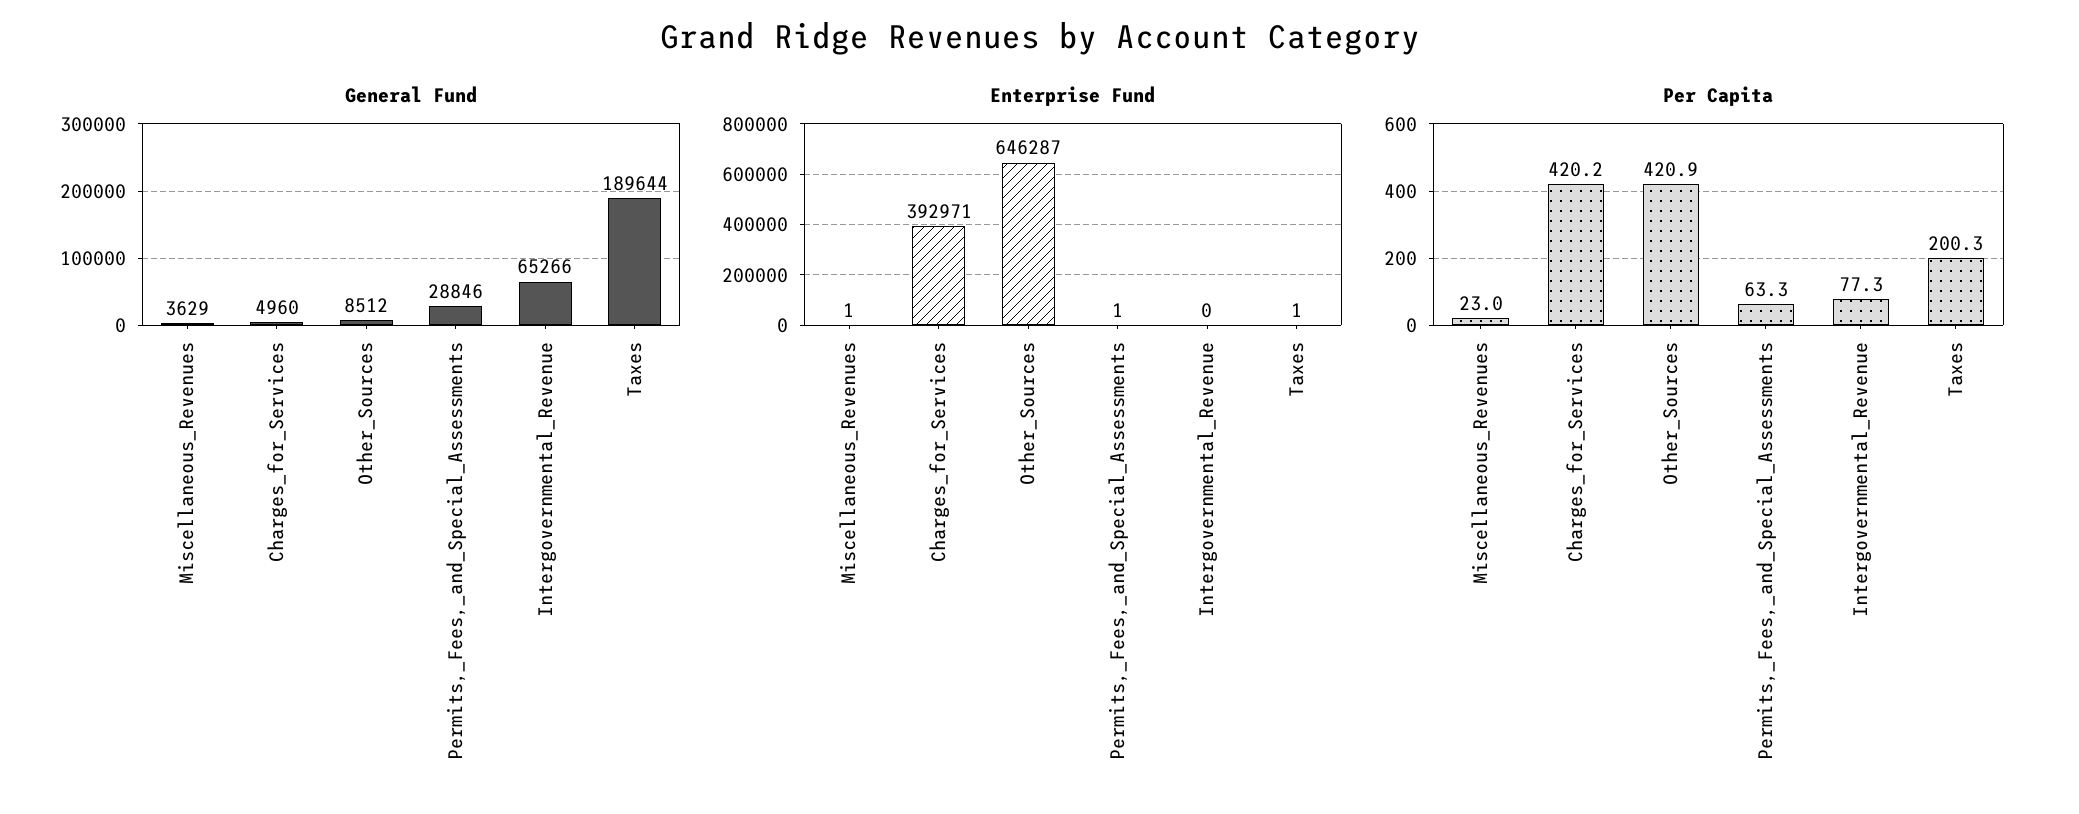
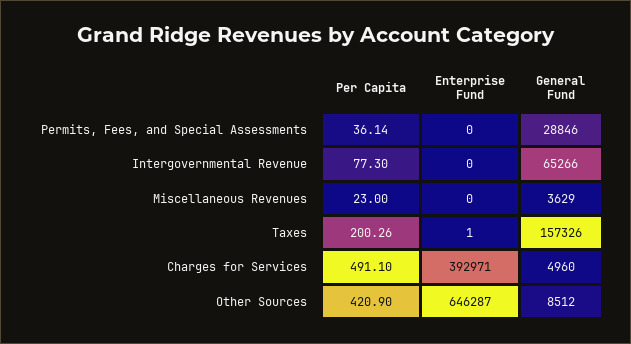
  {
    "General Fund": {
      "Miscellaneous_Revenues": 3629,
      "Charges_for_Services": 4960,
      "Other_Sources": 8512,
      "Permits,_Fees,_and_Special_Assessments": 28846,
      "Intergovernmental_Revenue": 65266,
-     "Taxes": 189644
+     "Taxes": 157326
    },
    "Enterprise Fund": {
-     "Miscellaneous_Revenues": 1,
+     "Miscellaneous_Revenues": 0,
      "Charges_for_Services": 392971,
      "Other_Sources": 646287,
-     "Permits,_Fees,_and_Special_Assessments": 1,
+     "Permits,_Fees,_and_Special_Assessments": 0,
      "Intergovernmental_Revenue": 0,
      "Taxes": 1
    },
    "Per Capita": {
      "Miscellaneous_Revenues": 23,
-     "Charges_for_Services": 420.2,
+     "Charges_for_Services": 491.1,
      "Other_Sources": 420.9,
-     "Permits,_Fees,_and_Special_Assessments": 63.3,
+     "Permits,_Fees,_and_Special_Assessments": 36.14,
      "Intergovernmental_Revenue": 77.3,
      "Taxes": 200.26
    }
  }

